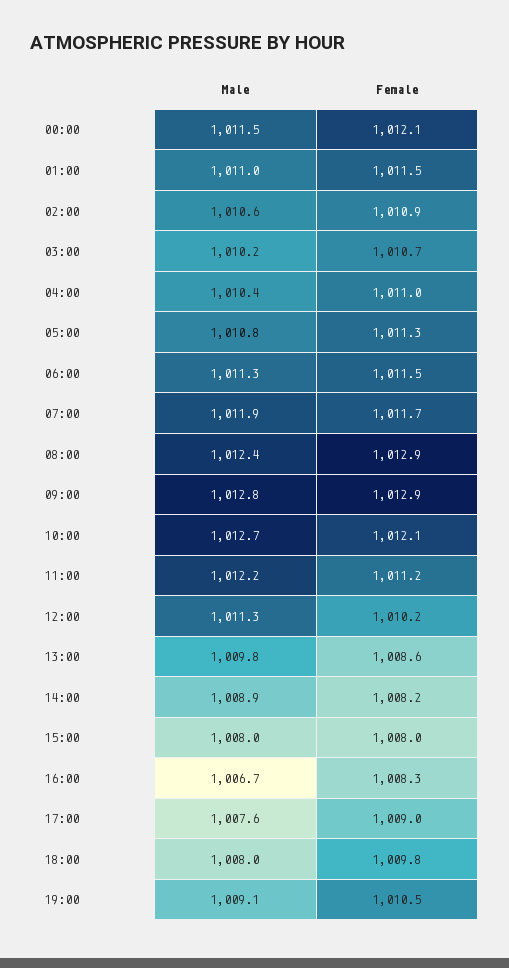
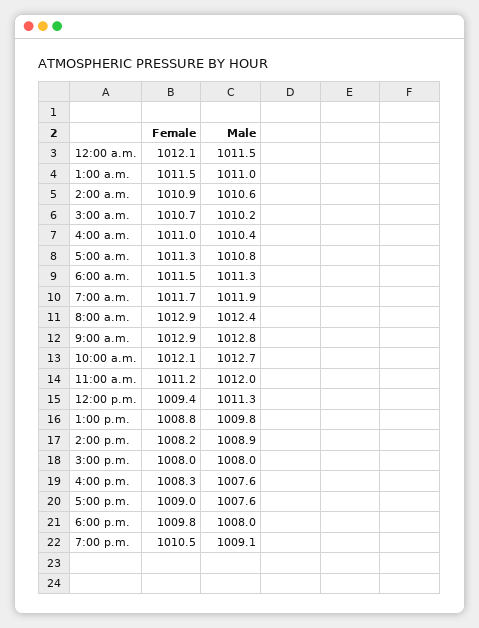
  {
    "Male": {
      "00:00": 1011.5,
      "01:00": 1011,
      "02:00": 1010.6,
      "03:00": 1010.2,
      "04:00": 1010.4,
      "05:00": 1010.8,
      "06:00": 1011.3,
      "07:00": 1011.9,
      "08:00": 1012.4,
      "09:00": 1012.8,
      "10:00": 1012.7,
-     "11:00": 1012.2,
+     "11:00": 1012,
      "12:00": 1011.3,
      "13:00": 1009.8,
      "14:00": 1008.9,
      "15:00": 1008,
-     "16:00": 1006.7,
+     "16:00": 1007.6,
      "17:00": 1007.6,
      "18:00": 1008,
      "19:00": 1009.1
    },
    "Female": {
      "00:00": 1012.1,
      "01:00": 1011.5,
      "02:00": 1010.9,
      "03:00": 1010.7,
      "04:00": 1011,
      "05:00": 1011.3,
      "06:00": 1011.5,
      "07:00": 1011.7,
      "08:00": 1012.9,
      "09:00": 1012.9,
      "10:00": 1012.1,
      "11:00": 1011.2,
-     "12:00": 1010.2,
+     "12:00": 1009.4,
-     "13:00": 1008.6,
+     "13:00": 1008.8,
      "14:00": 1008.2,
      "15:00": 1008,
      "16:00": 1008.3,
      "17:00": 1009,
      "18:00": 1009.8,
      "19:00": 1010.5
    }
  }

